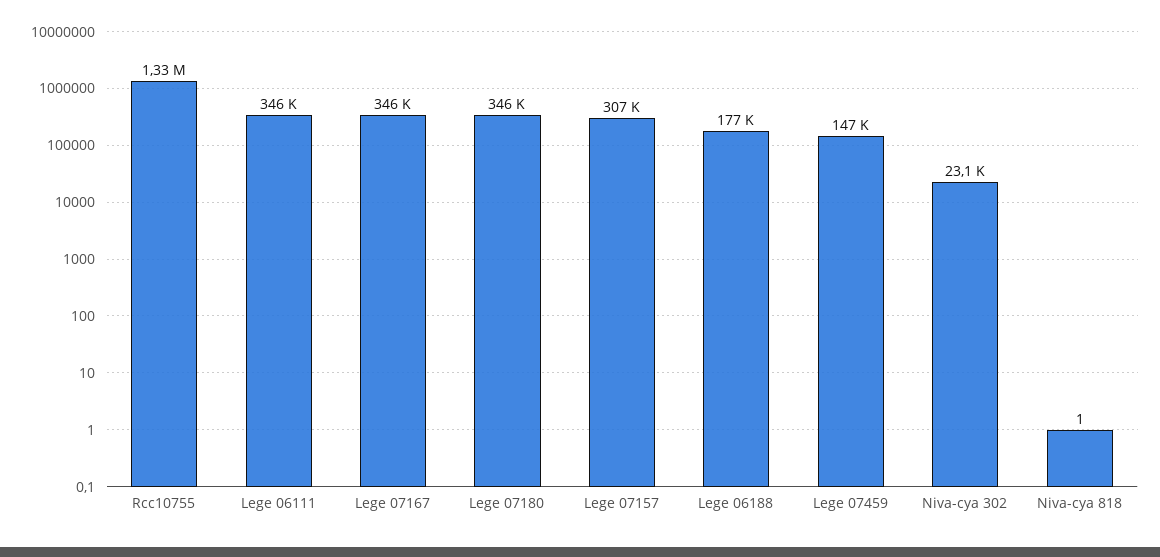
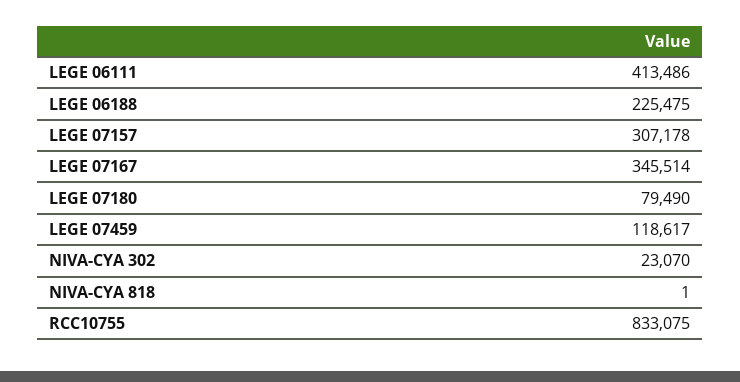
  {
-   "Rcc10755": 1330000,
+   "Rcc10755": 833075,
-   "Lege 06111": 346000,
+   "Lege 06111": 413486,
    "Lege 07167": 345514,
-   "Lege 07180": 346000,
+   "Lege 07180": 79490,
    "Lege 07157": 307178,
-   "Lege 06188": 177000,
+   "Lege 06188": 225475,
-   "Lege 07459": 147000,
+   "Lege 07459": 118617,
    "Niva-cya 302": 23070,
    "Niva-cya 818": 1
  }

